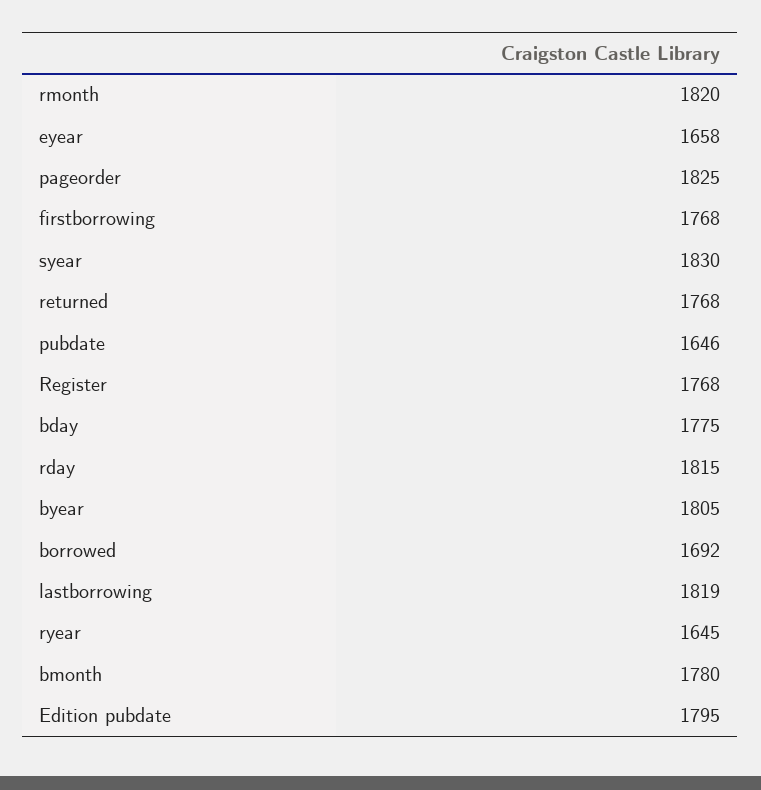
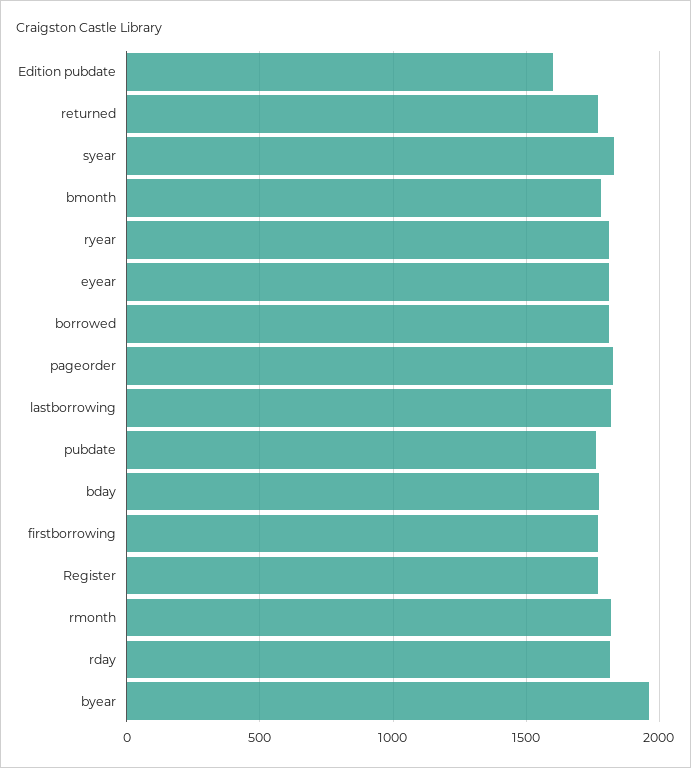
  {
    "rmonth": 1820,
-   "eyear": 1658,
+   "eyear": 1800,
    "pageorder": 1825,
    "firstborrowing": 1768,
    "syear": 1830,
    "returned": 1768,
-   "pubdate": 1646,
+   "pubdate": 1750,
    "Register": 1768,
    "bday": 1775,
    "rday": 1815,
-   "byear": 1805,
+   "byear": 1950,
-   "borrowed": 1692,
+   "borrowed": 1800,
    "lastborrowing": 1819,
-   "ryear": 1645,
+   "ryear": 1800,
    "bmonth": 1780,
-   "Edition pubdate": 1795
+   "Edition pubdate": 1600
  }

